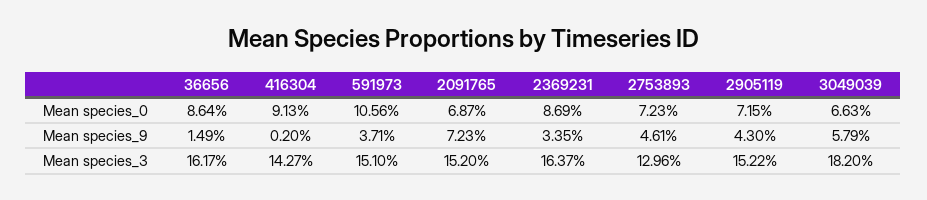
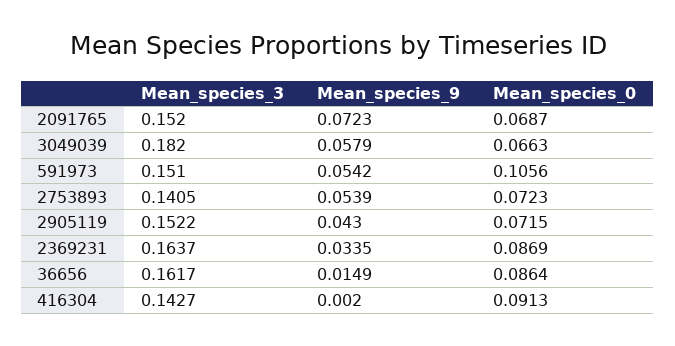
  {
    "36656": {
      "Mean species_0": 0.0864,
      "Mean species_9": 0.0149,
      "Mean species_3": 0.1617
    },
    "416304": {
      "Mean species_0": 0.0913,
      "Mean species_9": 0.002,
      "Mean species_3": 0.1427
    },
    "591973": {
      "Mean species_0": 0.1056,
-     "Mean species_9": 0.0371,
+     "Mean species_9": 0.0542,
      "Mean species_3": 0.151
    },
    "2091765": {
      "Mean species_0": 0.0687,
      "Mean species_9": 0.0723,
      "Mean species_3": 0.152
    },
    "2369231": {
      "Mean species_0": 0.0869,
      "Mean species_9": 0.0335,
      "Mean species_3": 0.1637
    },
    "2753893": {
      "Mean species_0": 0.0723,
-     "Mean species_9": 0.0461,
+     "Mean species_9": 0.0539,
-     "Mean species_3": 0.1296
+     "Mean species_3": 0.1405
    },
    "2905119": {
      "Mean species_0": 0.0715,
      "Mean species_9": 0.043,
      "Mean species_3": 0.1522
    },
    "3049039": {
      "Mean species_0": 0.0663,
      "Mean species_9": 0.0579,
      "Mean species_3": 0.182
    }
  }

